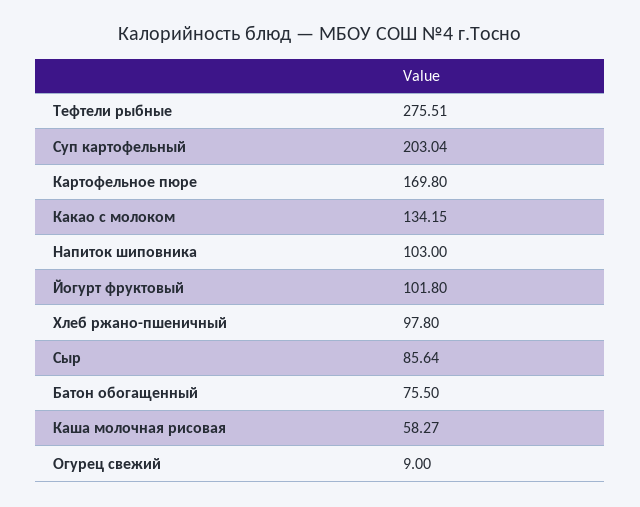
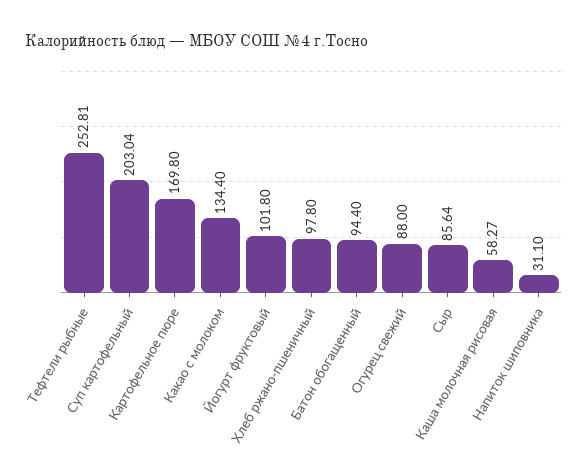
  {
-   "Тефтели рыбные": 275.51,
+   "Тефтели рыбные": 252.81,
    "Суп картофельный": 203.04,
    "Картофельное пюре": 169.8,
-   "Какао с молоком": 134.15,
+   "Какао с молоком": 134.4,
-   "Напиток шиповника": 103,
+   "Напиток шиповника": 31.1,
    "Йогурт фруктовый": 101.8,
    "Хлеб ржано-пшеничный": 97.8,
    "Сыр": 85.64,
-   "Батон обогащенный": 75.5,
+   "Батон обогащенный": 94.4,
    "Каша молочная рисовая": 58.27,
-   "Огурец свежий": 9
+   "Огурец свежий": 88
  }

